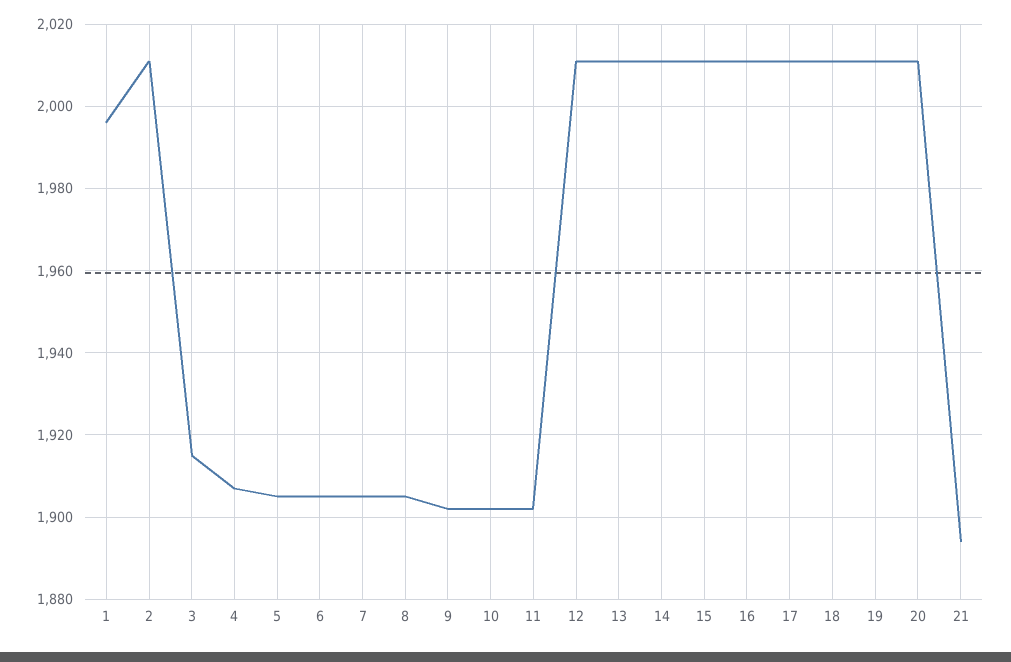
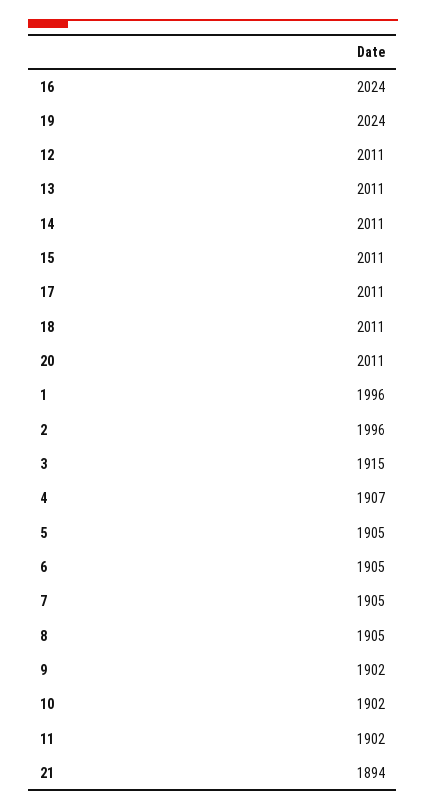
  {
    "1": 1996,
-   "2": 2010,
+   "2": 1996,
    "3": 1915,
    "4": 1907,
    "5": 1905,
    "6": 1905,
    "7": 1905,
    "8": 1905,
    "9": 1902,
    "10": 1902,
    "11": 1902,
    "12": 2011,
    "13": 2011,
    "14": 2011,
    "15": 2011,
-   "16": 2010,
+   "16": 2024,
    "17": 2011,
    "18": 2011,
-   "19": 2010,
+   "19": 2024,
    "20": 2011,
    "21": 1894
  }

